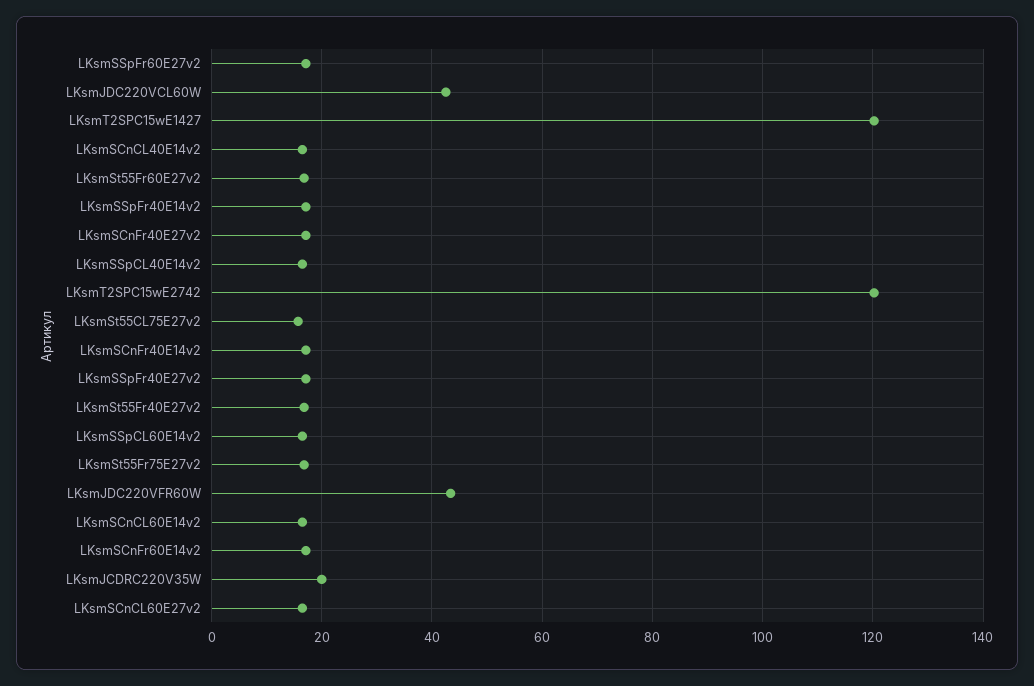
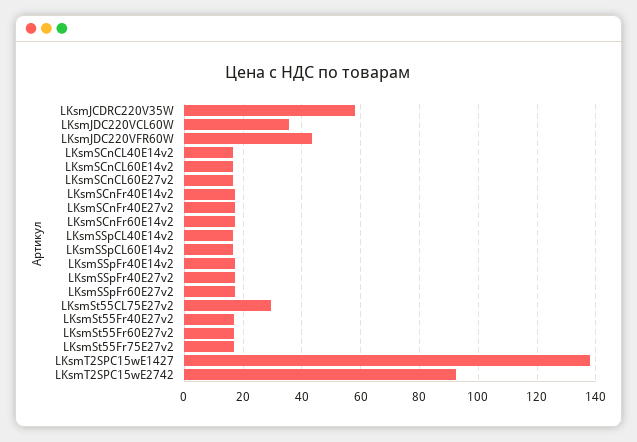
  {
    "LKsmSSpFr60E27v2": 18,
-   "LKsmJDC220VCL60W": 42,
+   "LKsmJDC220VCL60W": 35,
-   "LKsmT2SPC15wE1427": 120,
+   "LKsmT2SPC15wE1427": 137.5,
    "LKsmSCnCL40E14v2": 16,
    "LKsmSt55Fr60E27v2": 16,
    "LKsmSSpFr40E14v2": 18,
    "LKsmSCnFr40E27v2": 18,
    "LKsmSSpCL40E14v2": 16,
-   "LKsmT2SPC15wE2742": 120,
+   "LKsmT2SPC15wE2742": 92.5,
-   "LKsmSt55CL75E27v2": 16,
+   "LKsmSt55CL75E27v2": 30,
    "LKsmSCnFr40E14v2": 18,
    "LKsmSSpFr40E27v2": 18,
    "LKsmSt55Fr40E27v2": 16,
    "LKsmSSpCL60E14v2": 16,
    "LKsmSt55Fr75E27v2": 16,
    "LKsmJDC220VFR60W": 44,
    "LKsmSCnCL60E14v2": 16,
    "LKsmSCnFr60E14v2": 18,
-   "LKsmJCDRC220V35W": 20,
+   "LKsmJCDRC220V35W": 57.5,
    "LKsmSCnCL60E27v2": 16
  }

